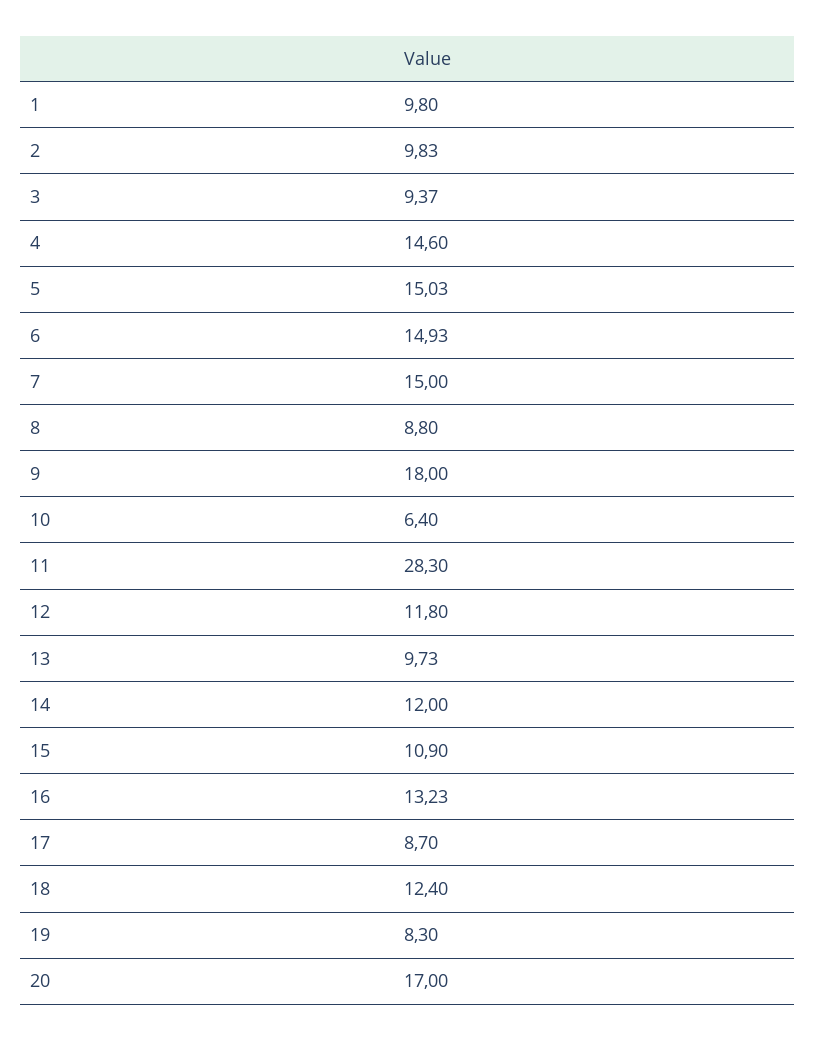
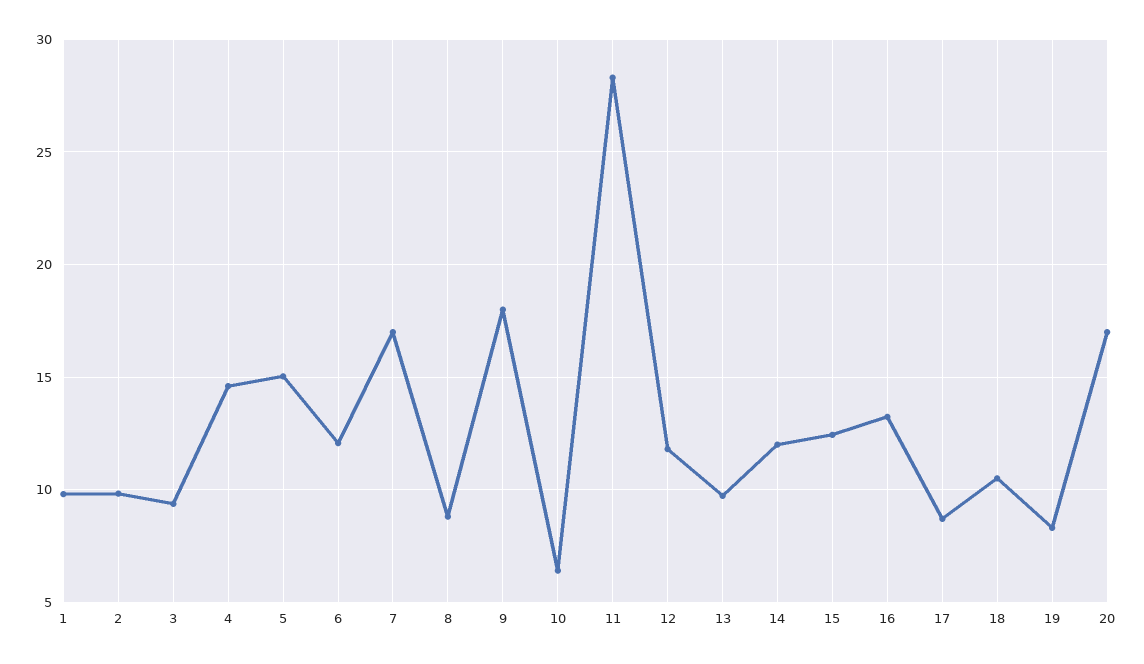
  {
    "1": 9.8,
    "2": 9.83,
    "3": 9.37,
    "4": 14.6,
    "5": 15.03,
-   "6": 14.93,
+   "6": 12,
-   "7": 15,
+   "7": 17,
    "8": 8.8,
    "9": 18,
    "10": 6.4,
    "11": 28.3,
    "12": 11.8,
    "13": 9.73,
    "14": 12,
-   "15": 10.9,
+   "15": 12.5,
    "16": 13.23,
    "17": 8.7,
-   "18": 12.4,
+   "18": 10.5,
    "19": 8.3,
    "20": 17
  }

